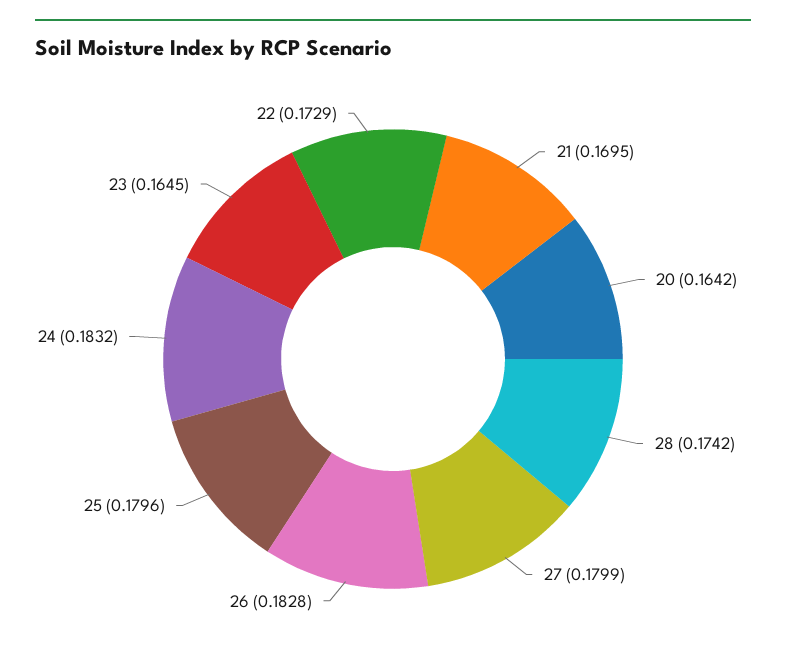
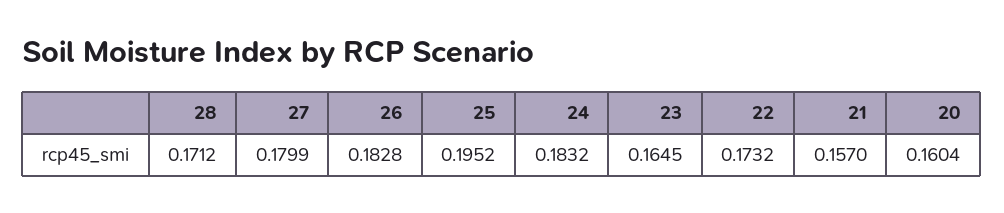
  {
-   "21": 0.1695,
+   "21": 0.157,
-   "20": 0.1642,
+   "20": 0.1604,
-   "28": 0.1742,
+   "28": 0.1712,
    "27": 0.1799,
    "26": 0.1828,
-   "25": 0.1796,
+   "25": 0.1952,
    "24": 0.1832,
    "23": 0.1645,
-   "22": 0.1729
+   "22": 0.1732
  }

